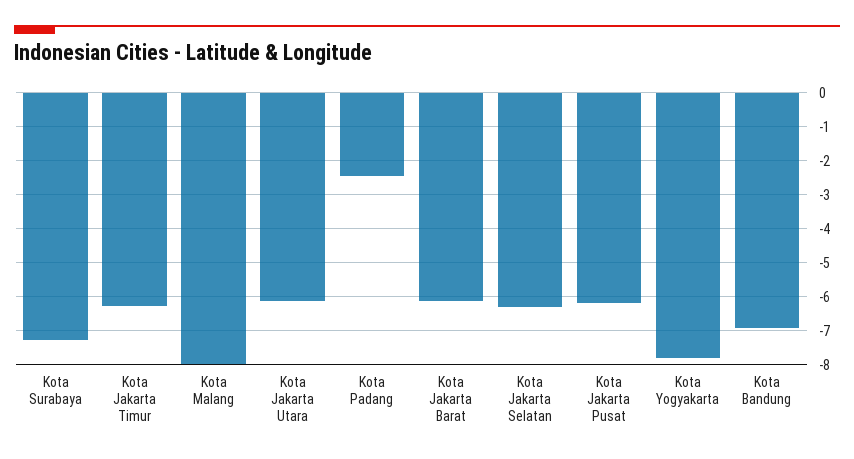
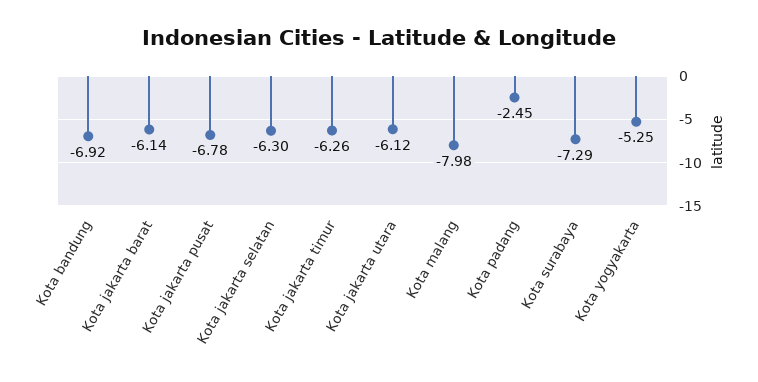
  {
    "Kota Surabaya": -7.29,
    "Kota Jakarta Timur": -6.26,
    "Kota Malang": -7.98,
    "Kota Jakarta Utara": -6.12,
    "Kota Padang": -2.45,
    "Kota Jakarta Barat": -6.14,
    "Kota Jakarta Selatan": -6.3,
-   "Kota Jakarta Pusat": -6.2,
+   "Kota Jakarta Pusat": -6.78,
-   "Kota Yogyakarta": -7.8,
+   "Kota Yogyakarta": -5.25,
    "Kota Bandung": -6.92
  }

